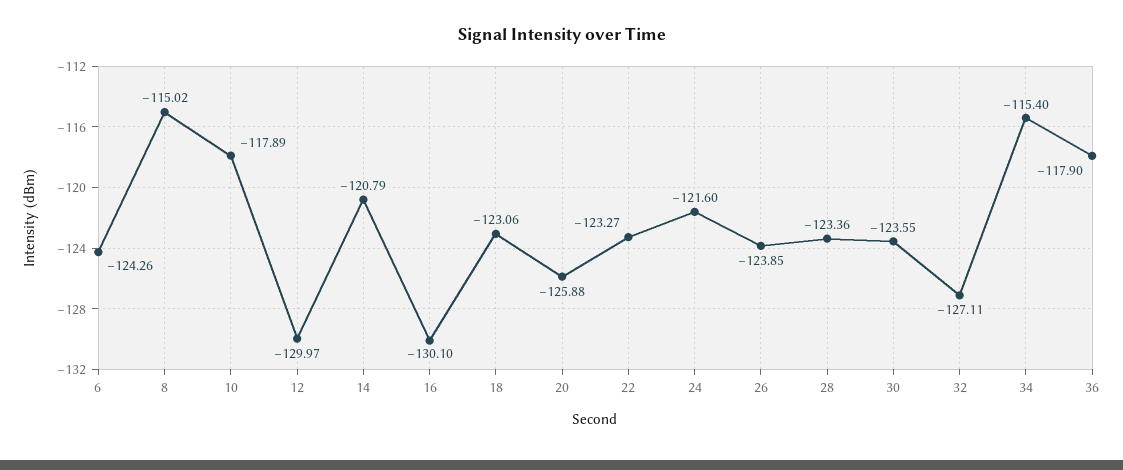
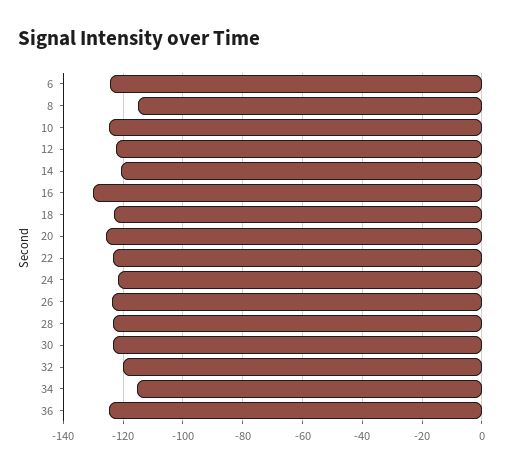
  {
    "6": -124.26,
    "8": -115.02,
-   "10": -117.89,
+   "10": -125,
-   "12": -129.97,
+   "12": -122.5,
    "14": -120.79,
    "16": -130.1,
    "18": -123.06,
    "20": -125.88,
    "22": -123.27,
    "24": -121.6,
    "26": -123.85,
    "28": -123.36,
    "30": -123.55,
-   "32": -127.11,
+   "32": -120,
    "34": -115.4,
-   "36": -117.9
+   "36": -125
  }

